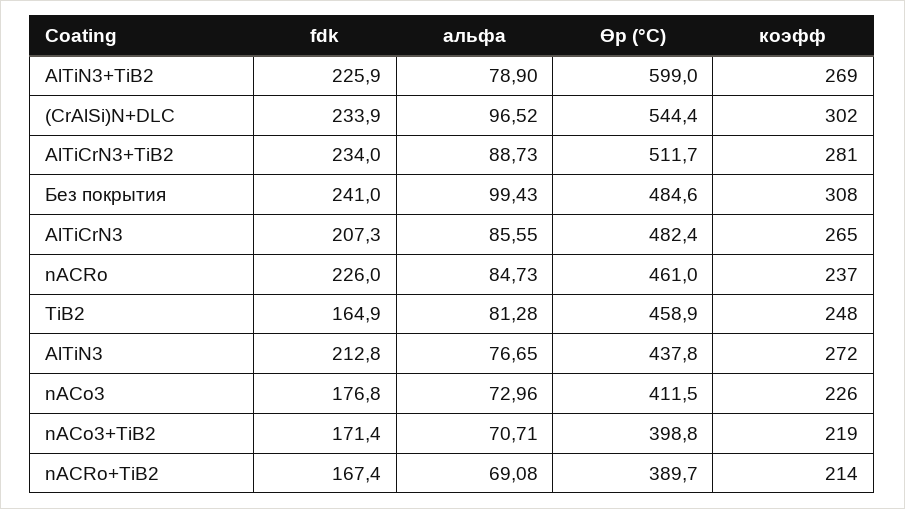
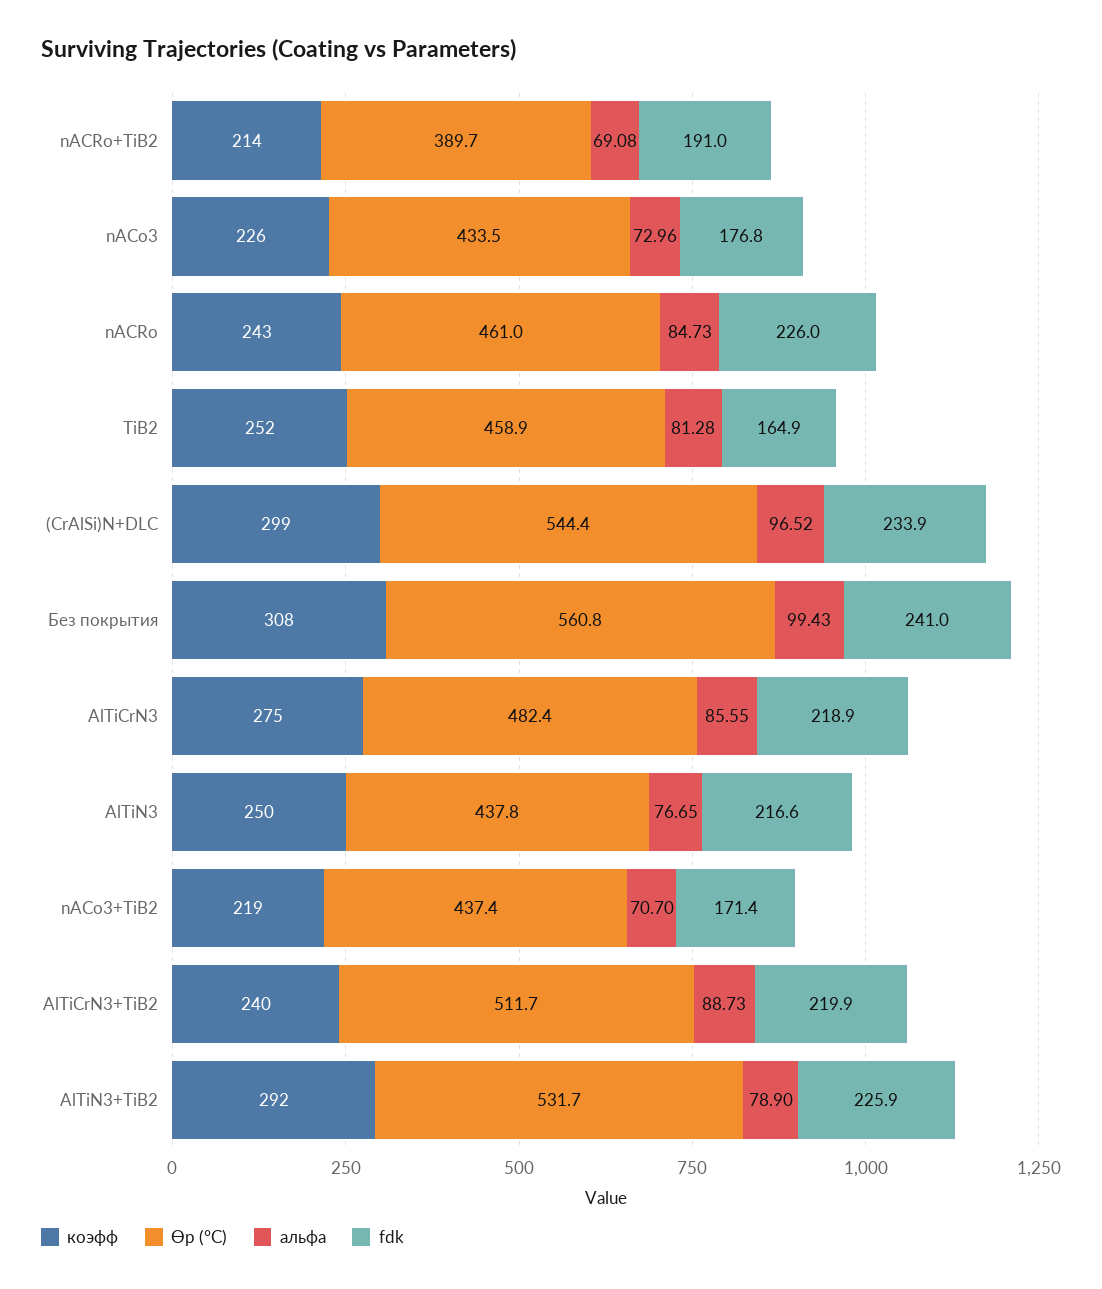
  {
    "fdk": {
      "AlTiN3+TiB2": 225.9,
      "(CrAlSi)N+DLC": 233.9,
-     "AlTiCrN3+TiB2": 234,
+     "AlTiCrN3+TiB2": 219.9,
      "Без покрытия": 241,
-     "AlTiCrN3": 207.3,
+     "AlTiCrN3": 218.9,
      "nACRo": 226,
      "TiB2": 164.9,
-     "AlTiN3": 212.8,
+     "AlTiN3": 216.6,
      "nACo3": 176.8,
      "nACo3+TiB2": 171.4,
-     "nACRo+TiB2": 167.4
+     "nACRo+TiB2": 191
    },
    "альфа": {
      "AlTiN3+TiB2": 78.9,
      "(CrAlSi)N+DLC": 96.52,
      "AlTiCrN3+TiB2": 88.73,
      "Без покрытия": 99.43,
      "AlTiCrN3": 85.55,
      "nACRo": 84.73,
      "TiB2": 81.28,
      "AlTiN3": 76.65,
      "nACo3": 72.96,
-     "nACo3+TiB2": 70.71,
+     "nACo3+TiB2": 70.7,
      "nACRo+TiB2": 69.08
    },
    "ϴp (°С)": {
-     "AlTiN3+TiB2": 599,
+     "AlTiN3+TiB2": 531.7,
      "(CrAlSi)N+DLC": 544.4,
      "AlTiCrN3+TiB2": 511.7,
-     "Без покрытия": 484.6,
+     "Без покрытия": 560.8,
      "AlTiCrN3": 482.4,
      "nACRo": 461,
      "TiB2": 458.9,
      "AlTiN3": 437.8,
-     "nACo3": 411.5,
+     "nACo3": 433.5,
-     "nACo3+TiB2": 398.8,
+     "nACo3+TiB2": 437.4,
      "nACRo+TiB2": 389.7
    },
    "коэфф": {
-     "AlTiN3+TiB2": 269,
+     "AlTiN3+TiB2": 292,
-     "(CrAlSi)N+DLC": 302,
+     "(CrAlSi)N+DLC": 299,
-     "AlTiCrN3+TiB2": 281,
+     "AlTiCrN3+TiB2": 240,
      "Без покрытия": 308,
-     "AlTiCrN3": 265,
+     "AlTiCrN3": 275,
-     "nACRo": 237,
+     "nACRo": 243,
-     "TiB2": 248,
+     "TiB2": 252,
-     "AlTiN3": 272,
+     "AlTiN3": 250,
      "nACo3": 226,
      "nACo3+TiB2": 219,
      "nACRo+TiB2": 214
    }
  }

